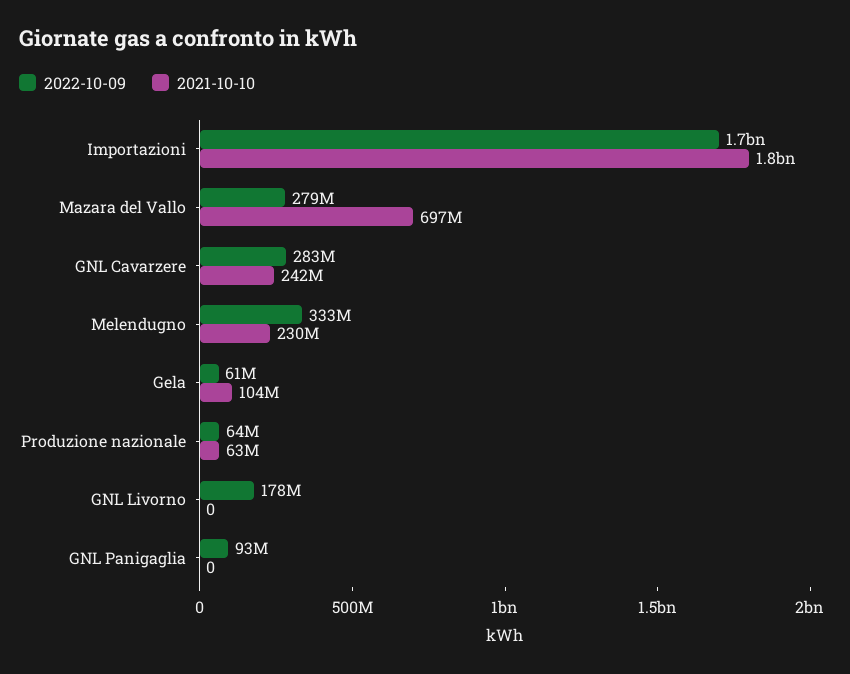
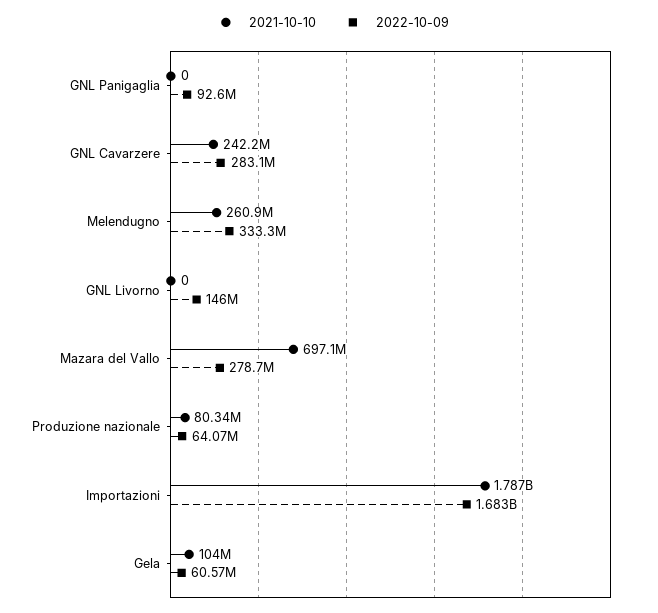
  {
    "2022-10-09": {
      "Importazioni": 1683000000,
      "Mazara del Vallo": 278700000,
      "GNL Cavarzere": 283100000,
      "Melendugno": 333300000,
      "Gela": 60570000,
      "Produzione nazionale": 64070000,
-     "GNL Livorno": 178000000,
+     "GNL Livorno": 146000000,
      "GNL Panigaglia": 92600000
    },
    "2021-10-10": {
      "Importazioni": 1787000000,
      "Mazara del Vallo": 697100000,
      "GNL Cavarzere": 242200000,
-     "Melendugno": 230000000,
+     "Melendugno": 260900000,
      "Gela": 104000000,
-     "Produzione nazionale": 63000000,
+     "Produzione nazionale": 80340000,
      "GNL Livorno": 0,
      "GNL Panigaglia": 0
    }
  }

